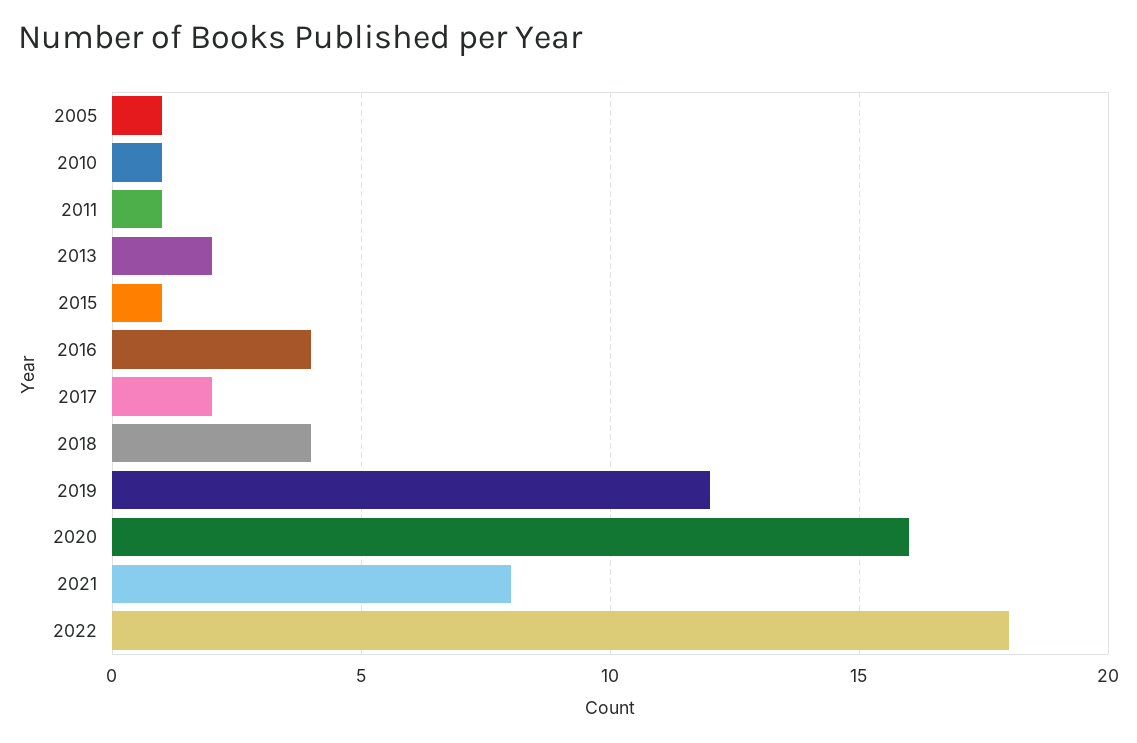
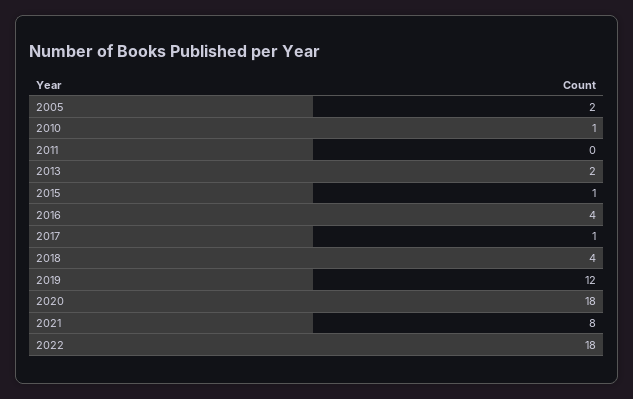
  {
-   "2005": 1,
+   "2005": 2,
    "2010": 1,
-   "2011": 1,
+   "2011": 0,
    "2013": 2,
    "2015": 1,
    "2016": 4,
-   "2017": 2,
+   "2017": 1,
    "2018": 4,
    "2019": 12,
-   "2020": 16,
+   "2020": 18,
    "2021": 8,
    "2022": 18
  }

